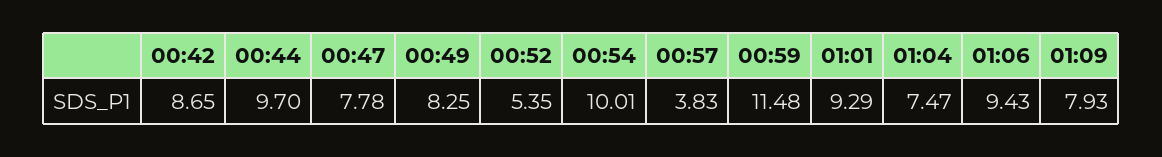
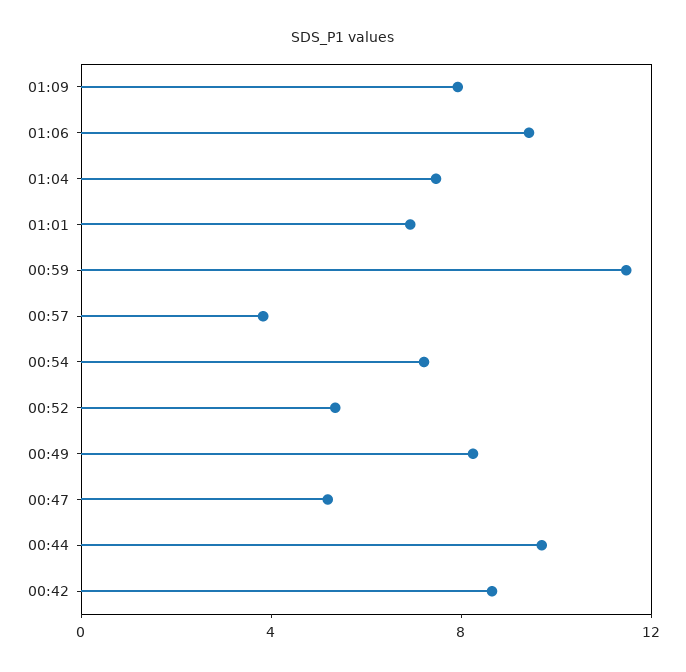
  {
    "00:42": 8.65,
    "00:44": 9.7,
-   "00:47": 7.78,
+   "00:47": 5,
    "00:49": 8.25,
    "00:52": 5.35,
-   "00:54": 10.01,
+   "00:54": 7,
    "00:57": 3.83,
    "00:59": 11.48,
-   "01:01": 9.29,
+   "01:01": 7,
    "01:04": 7.47,
    "01:06": 9.43,
    "01:09": 7.93
  }

